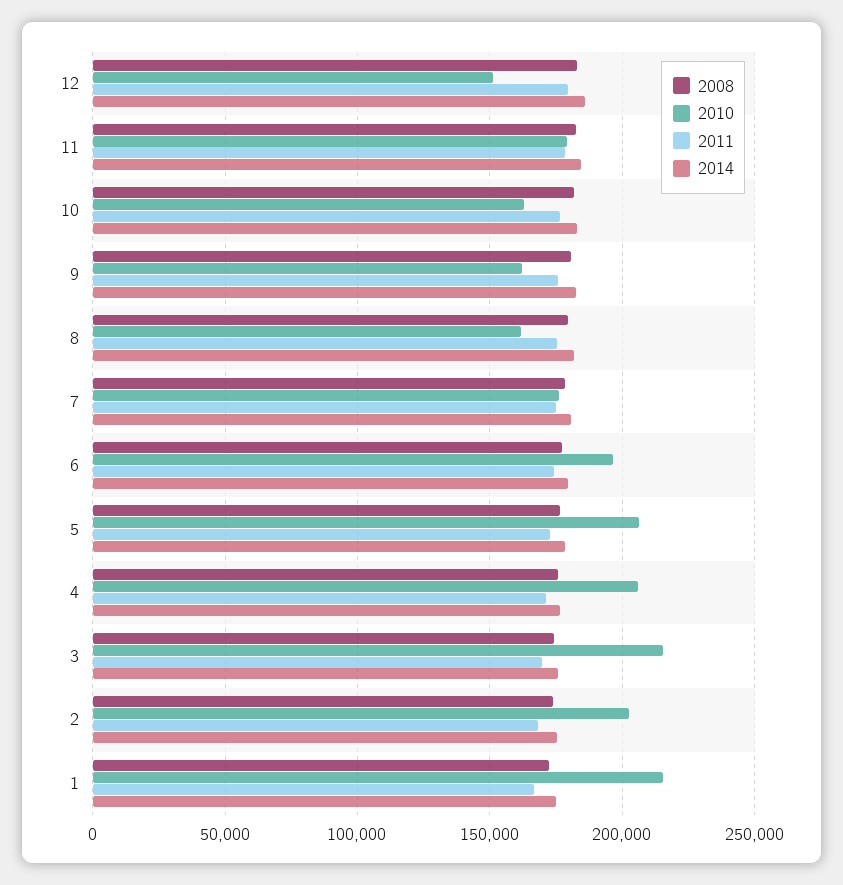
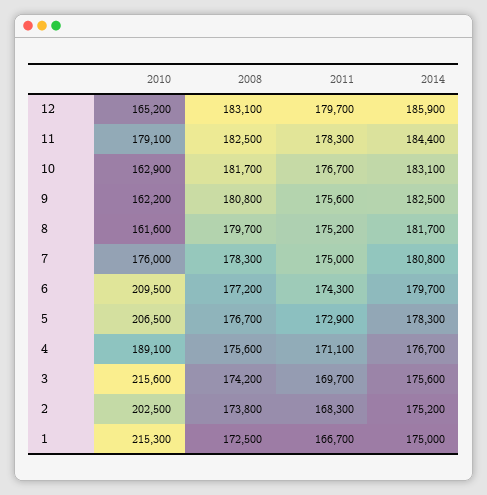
  {
    "2008": {
      "12": 183100,
      "11": 182500,
      "10": 181700,
      "9": 180800,
      "8": 179700,
      "7": 178300,
      "6": 177200,
      "5": 176700,
      "4": 175600,
      "3": 174200,
      "2": 173800,
      "1": 172500
    },
    "2010": {
-     "12": 150000,
+     "12": 165200,
      "11": 179100,
      "10": 162900,
      "9": 162200,
      "8": 161600,
      "7": 176000,
-     "6": 195000,
+     "6": 209500,
      "5": 206500,
-     "4": 205000,
+     "4": 189100,
      "3": 215600,
      "2": 202500,
      "1": 215300
    },
    "2011": {
      "12": 179700,
      "11": 178300,
      "10": 176700,
      "9": 175600,
      "8": 175200,
      "7": 175000,
      "6": 174300,
      "5": 172900,
      "4": 171100,
      "3": 169700,
      "2": 168300,
      "1": 166700
    },
    "2014": {
      "12": 185900,
      "11": 184400,
      "10": 183100,
      "9": 182500,
      "8": 181700,
      "7": 180800,
      "6": 179700,
      "5": 178300,
      "4": 176700,
      "3": 175600,
      "2": 175200,
      "1": 175000
    }
  }

